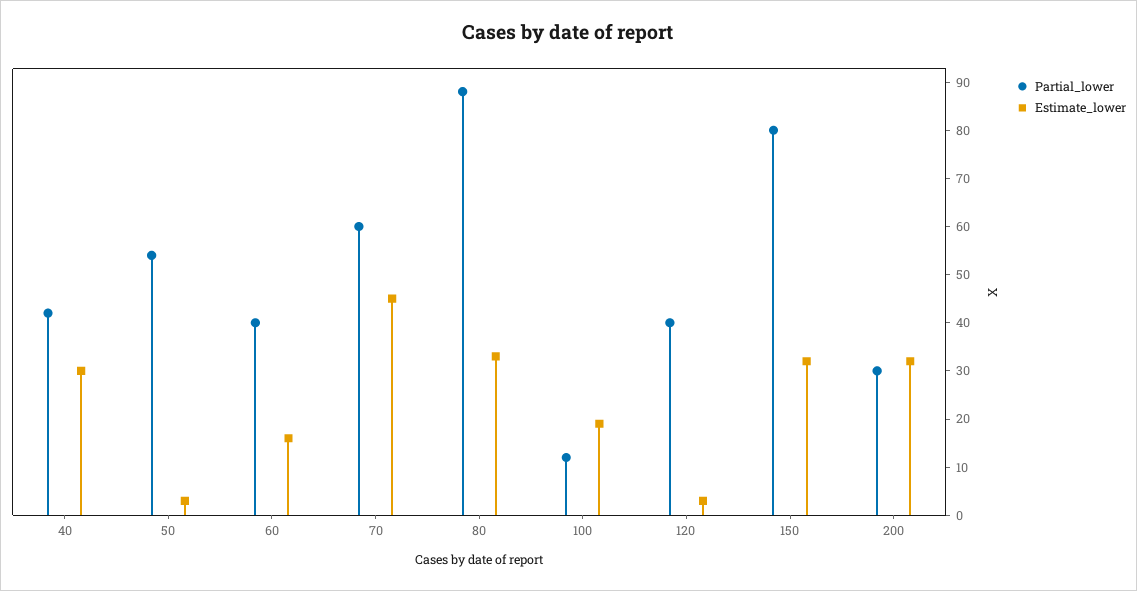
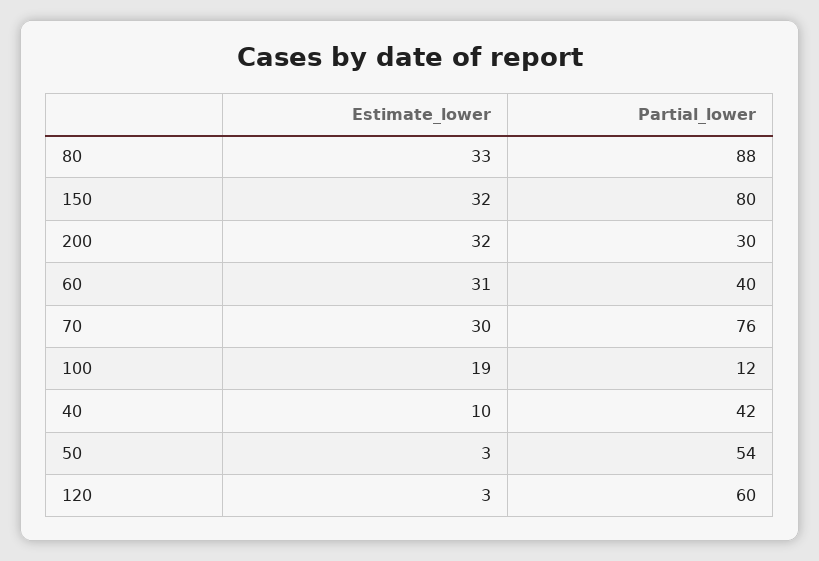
  {
    "Partial_lower": {
      "40": 42,
      "50": 54,
      "60": 40,
-     "70": 60,
+     "70": 76,
      "80": 88,
      "100": 12,
-     "120": 40,
+     "120": 60,
      "150": 80,
      "200": 30
    },
    "Estimate_lower": {
-     "40": 30,
+     "40": 10,
      "50": 3,
-     "60": 15,
+     "60": 31,
-     "70": 45,
+     "70": 30,
      "80": 33,
      "100": 19,
      "120": 3,
      "150": 32,
      "200": 32
    }
  }

